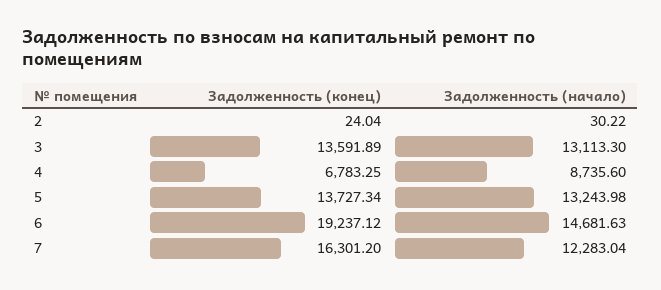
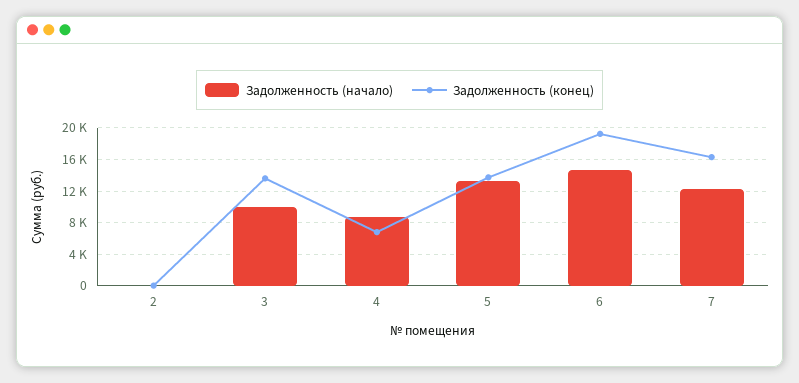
  {
    "Задолженность (конец)": {
      "2": 24.04,
      "3": 13591.89,
      "4": 6783.25,
      "5": 13727.34,
      "6": 19237.12,
      "7": 16301.2
    },
    "Задолженность (начало)": {
      "2": 30.22,
-     "3": 13113.3,
+     "3": 10000,
      "4": 8735.6,
      "5": 13243.98,
      "6": 14681.63,
      "7": 12283.04
    }
  }

